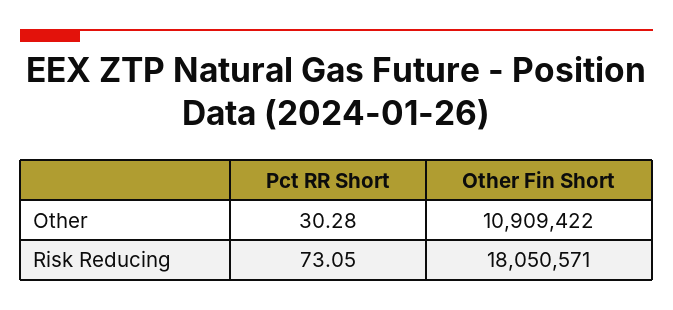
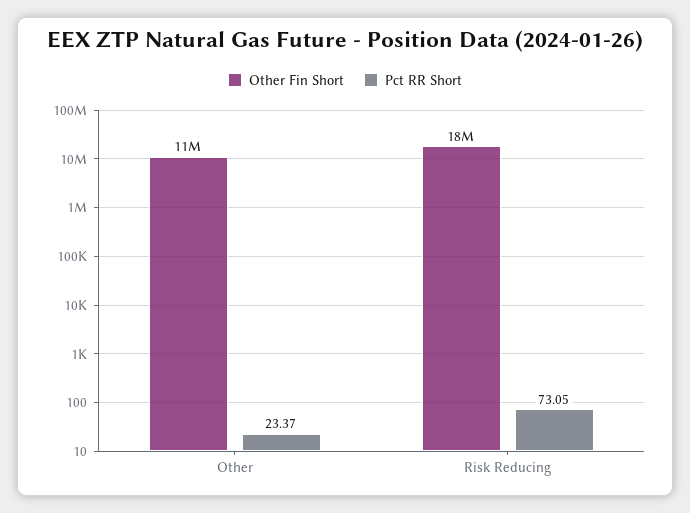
  {
    "Pct RR Short": {
-     "Other": 30.28,
+     "Other": 23.37,
      "Risk Reducing": 73.05
    },
    "Other Fin Short": {
      "Other": 10909422,
      "Risk Reducing": 18050571
    }
  }

